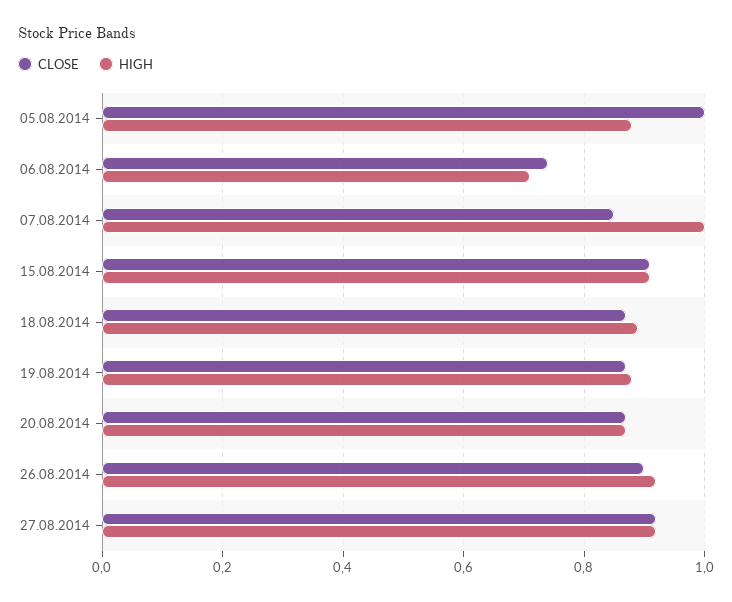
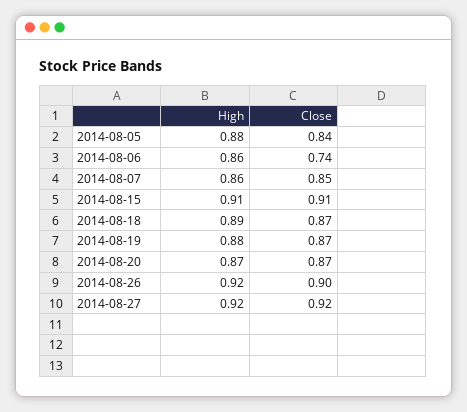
  {
    "CLOSE": {
-     "05.08.2014": 1,
+     "05.08.2014": 0.84,
      "06.08.2014": 0.74,
      "07.08.2014": 0.85,
      "15.08.2014": 0.91,
      "18.08.2014": 0.87,
      "19.08.2014": 0.87,
      "20.08.2014": 0.87,
      "26.08.2014": 0.9,
      "27.08.2014": 0.92
    },
    "HIGH": {
      "05.08.2014": 0.88,
-     "06.08.2014": 0.7,
+     "06.08.2014": 0.86,
-     "07.08.2014": 1,
+     "07.08.2014": 0.86,
      "15.08.2014": 0.91,
      "18.08.2014": 0.89,
      "19.08.2014": 0.88,
      "20.08.2014": 0.87,
      "26.08.2014": 0.92,
      "27.08.2014": 0.92
    }
  }

